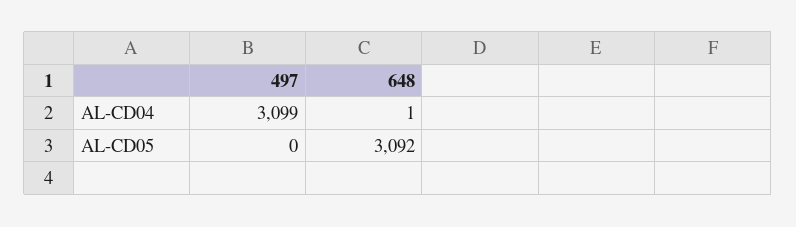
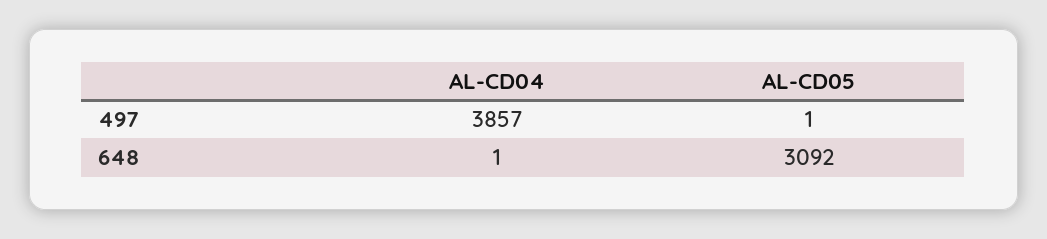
  {
    "497": {
-     "AL-CD04": 3099,
+     "AL-CD04": 3857,
-     "AL-CD05": 0
+     "AL-CD05": 1
    },
    "648": {
      "AL-CD04": 1,
      "AL-CD05": 3092
    }
  }

